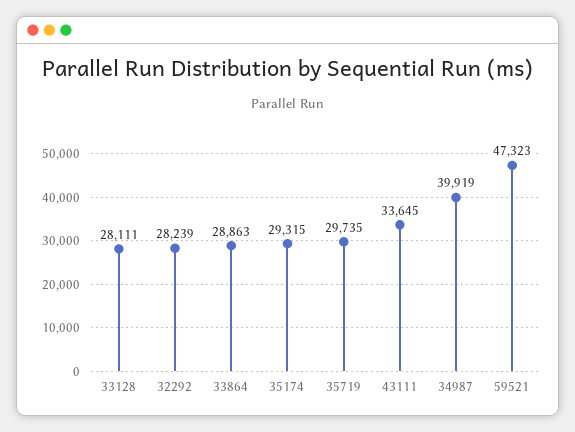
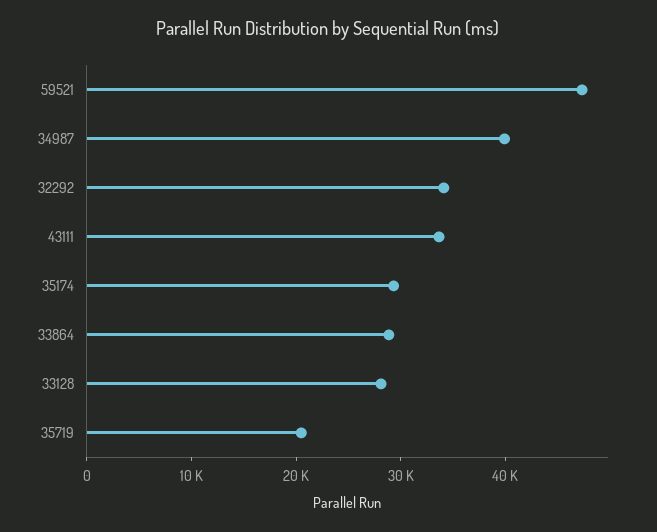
  {
    "33128": 28111,
-   "32292": 28239,
+   "32292": 34000,
    "33864": 28863,
    "35174": 29315,
-   "35719": 29735,
+   "35719": 20000,
    "43111": 33645,
    "34987": 39919,
    "59521": 47323
  }

